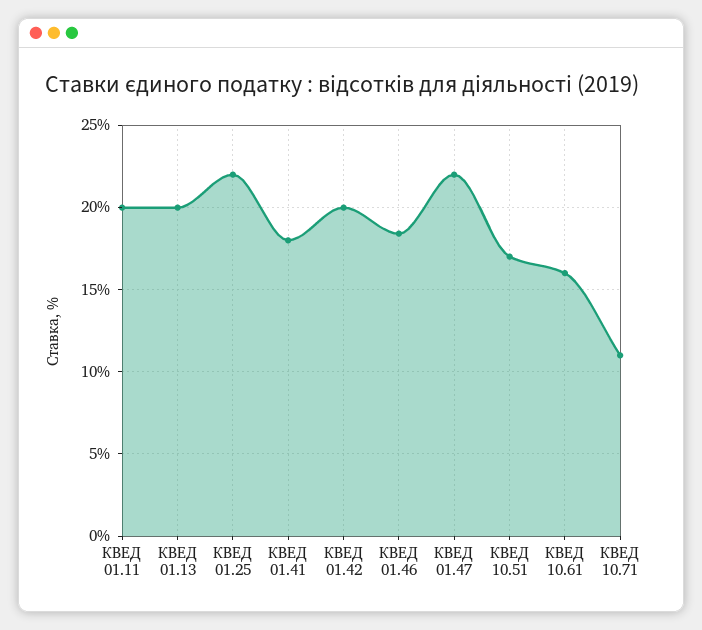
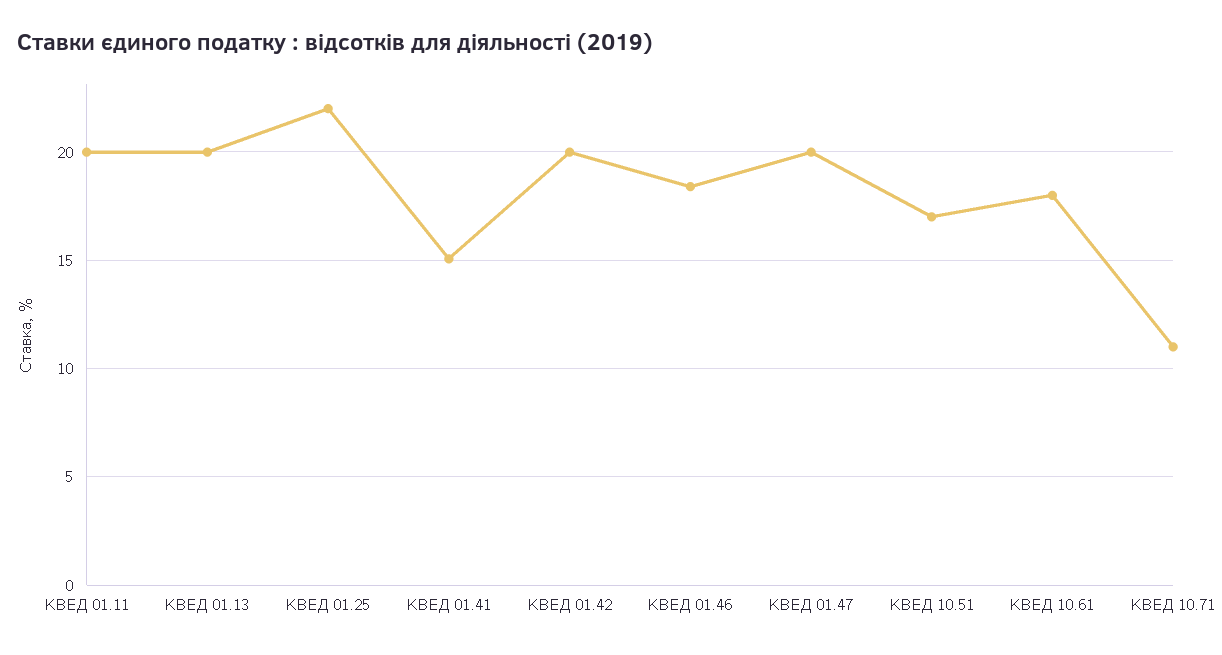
  {
    "КВЕД 01.11": 20,
    "КВЕД 01.13": 20,
    "КВЕД 01.25": 22,
-   "КВЕД 01.41": 18,
+   "КВЕД 01.41": 15,
    "КВЕД 01.42": 20,
    "КВЕД 01.46": 18.5,
-   "КВЕД 01.47": 22,
+   "КВЕД 01.47": 20,
    "КВЕД 10.51": 17,
-   "КВЕД 10.61": 16,
+   "КВЕД 10.61": 18,
    "КВЕД 10.71": 11
  }

